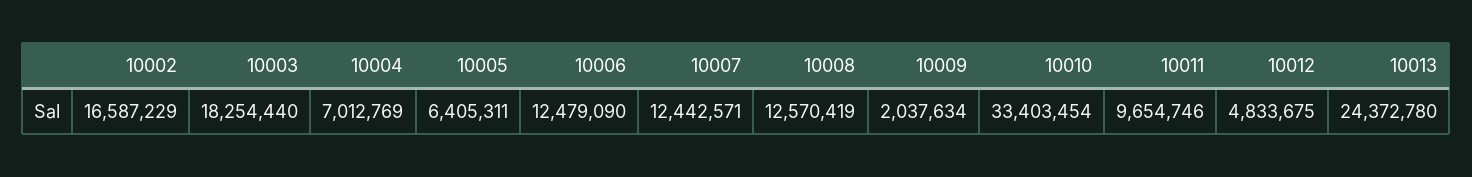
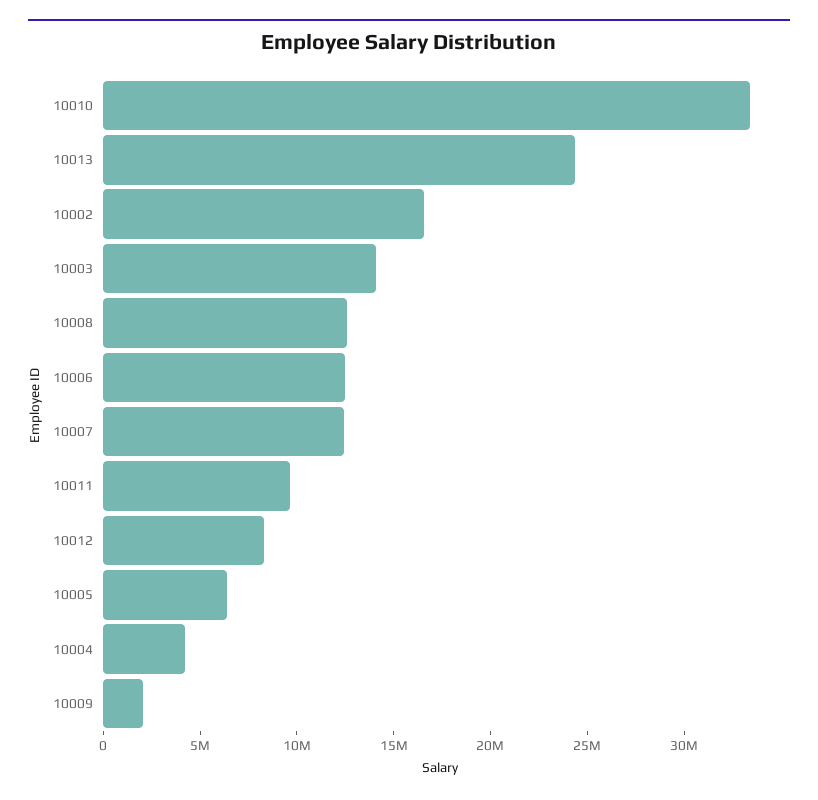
  {
    "10002": 16587229,
-   "10003": 18254440,
+   "10003": 14000000,
-   "10004": 7012769,
+   "10004": 4000000,
    "10005": 6405311,
    "10006": 12479090,
    "10007": 12442571,
    "10008": 12570419,
    "10009": 2037634,
    "10010": 33403454,
    "10011": 9654746,
-   "10012": 4833675,
+   "10012": 8000000,
    "10013": 24372780
  }

